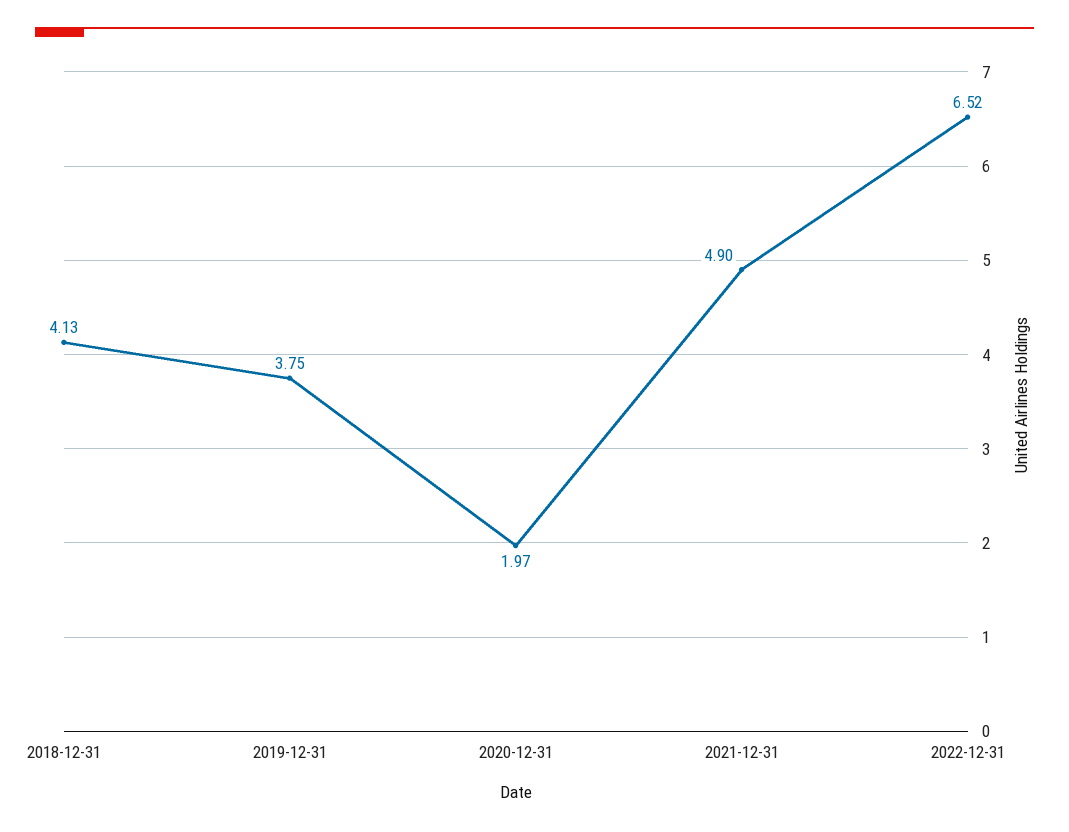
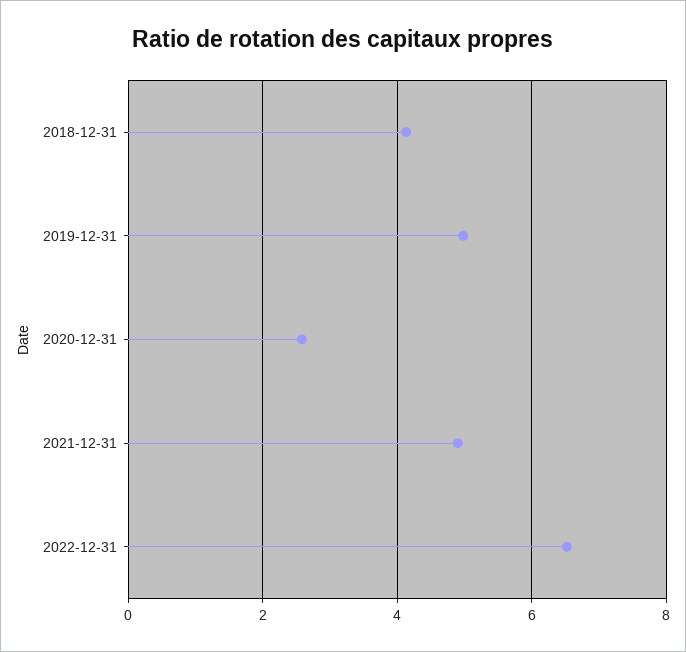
  {
    "2018-12-31": 4.13,
-   "2019-12-31": 3.75,
+   "2019-12-31": 5,
-   "2020-12-31": 1.97,
+   "2020-12-31": 2.6,
    "2021-12-31": 4.9,
    "2022-12-31": 6.52
  }

